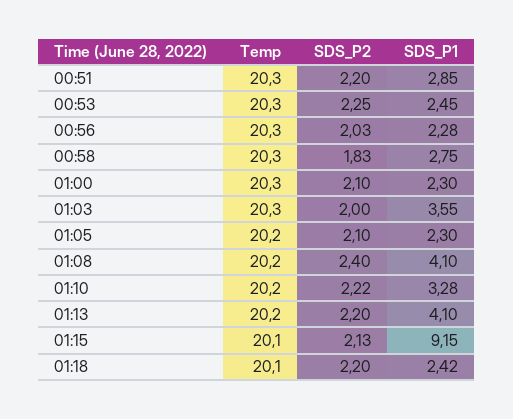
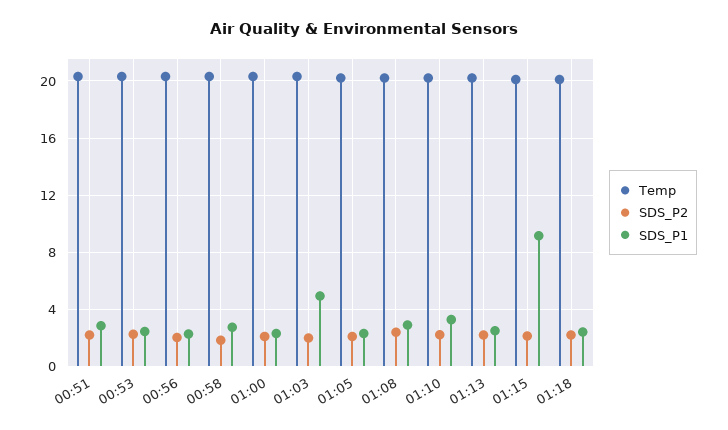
  {
    "Temp": {
      "00:51": 20.3,
      "00:53": 20.3,
      "00:56": 20.3,
      "00:58": 20.3,
      "01:00": 20.3,
      "01:03": 20.3,
      "01:05": 20.2,
      "01:08": 20.2,
      "01:10": 20.2,
      "01:13": 20.2,
      "01:15": 20.1,
      "01:18": 20.1
    },
    "SDS_P2": {
      "00:51": 2.2,
      "00:53": 2.25,
      "00:56": 2.03,
      "00:58": 1.83,
      "01:00": 2.1,
      "01:03": 2,
      "01:05": 2.1,
      "01:08": 2.4,
      "01:10": 2.22,
      "01:13": 2.2,
      "01:15": 2.13,
      "01:18": 2.2
    },
    "SDS_P1": {
      "00:51": 2.85,
      "00:53": 2.45,
      "00:56": 2.28,
      "00:58": 2.75,
      "01:00": 2.3,
-     "01:03": 3.55,
+     "01:03": 5,
      "01:05": 2.3,
-     "01:08": 4.1,
+     "01:08": 3,
      "01:10": 3.28,
-     "01:13": 4.1,
+     "01:13": 2.5,
      "01:15": 9.15,
      "01:18": 2.42
    }
  }

